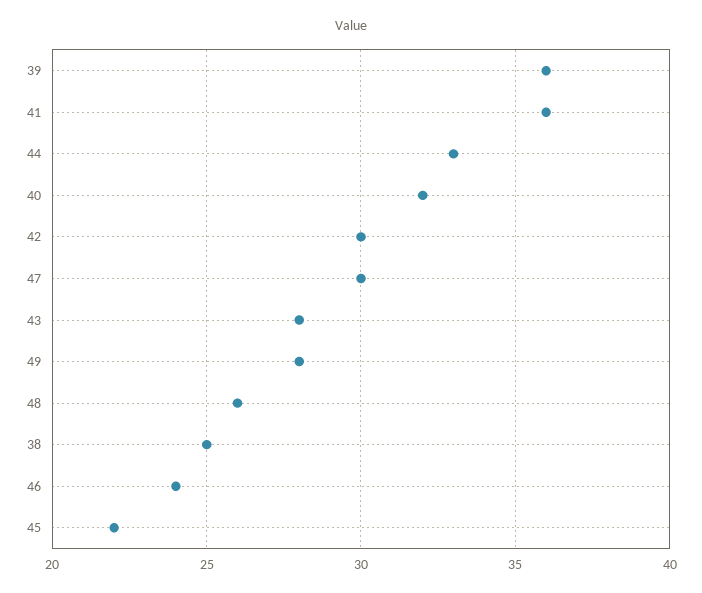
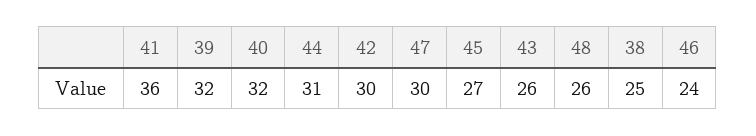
  {
-   "39": 36,
+   "39": 32,
    "41": 36,
-   "44": 33,
+   "44": 31,
    "40": 32,
    "42": 30,
    "47": 30,
-   "43": 28,
+   "43": 26,
-   "49": 28,
    "48": 26,
    "38": 25,
    "46": 24,
-   "45": 22
+   "45": 27
  }

